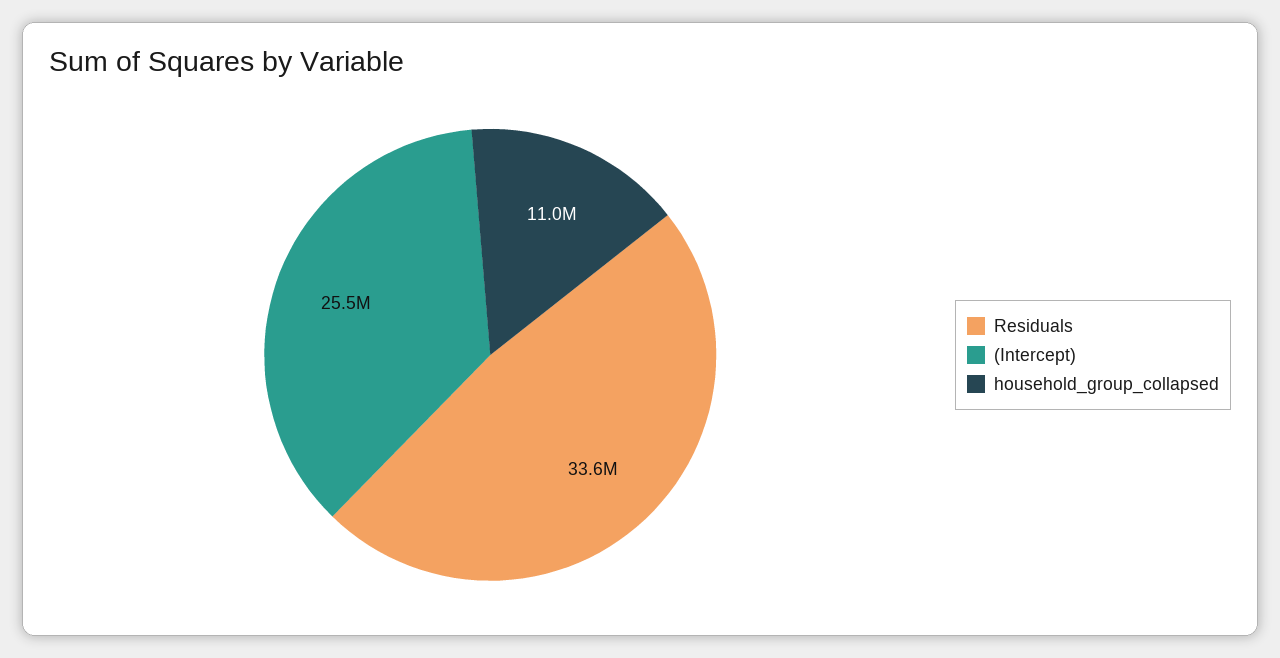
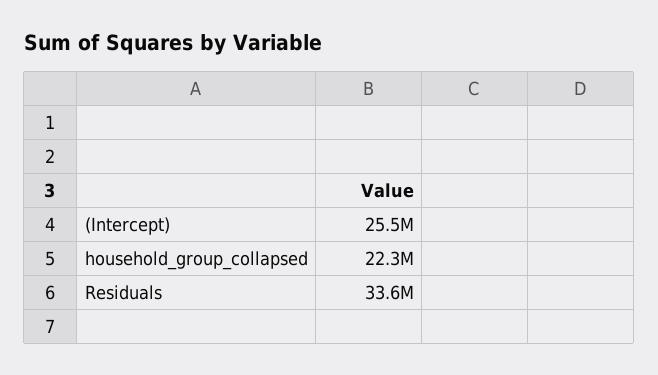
  {
    "Residuals": 33600000,
    "(Intercept)": 25500000,
-   "household_group_collapsed": 11000000
+   "household_group_collapsed": 22300000
  }

